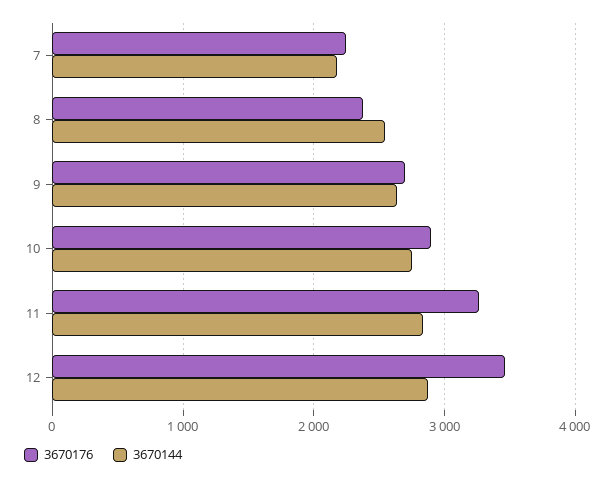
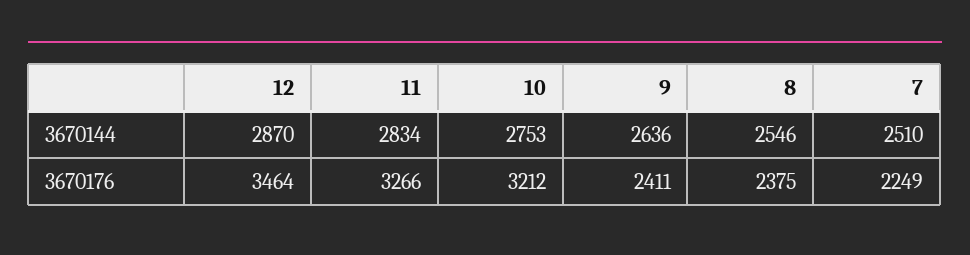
  {
    "3670176": {
      "7": 2249,
      "8": 2375,
-     "9": 2700,
+     "9": 2411,
-     "10": 2900,
+     "10": 3212,
      "11": 3266,
      "12": 3464
    },
    "3670144": {
-     "7": 2200,
+     "7": 2510,
      "8": 2546,
      "9": 2636,
      "10": 2753,
      "11": 2834,
      "12": 2870
    }
  }

